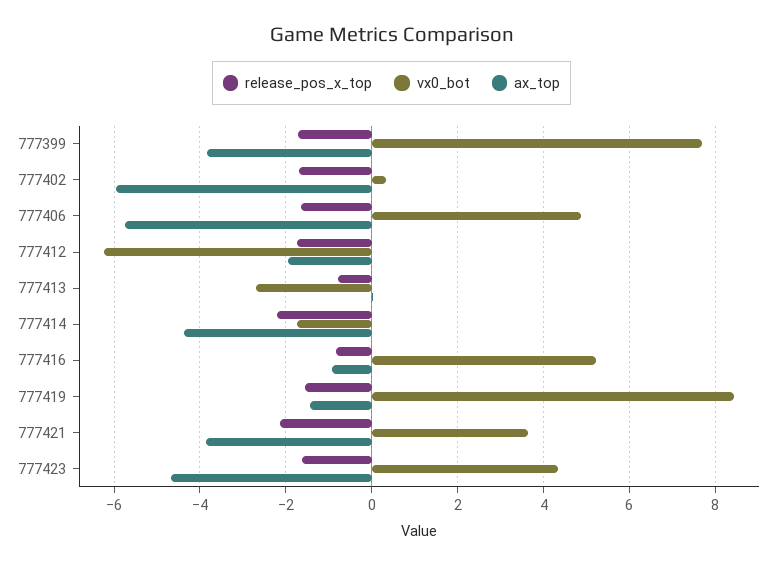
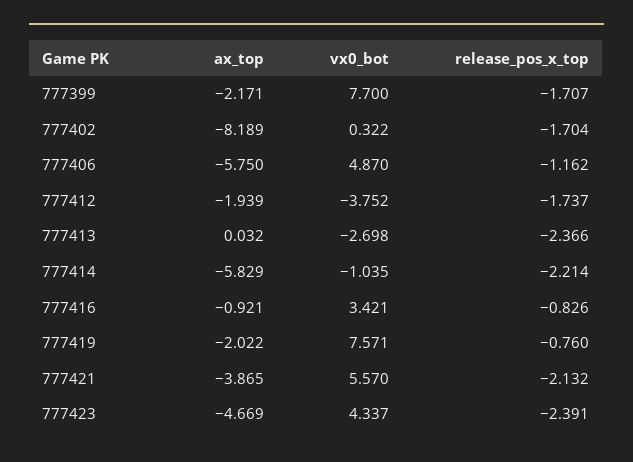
  {
    "release_pos_x_top": {
      "777399": -1.707,
      "777402": -1.704,
-     "777406": -1.6,
+     "777406": -1.162,
      "777412": -1.737,
-     "777413": -0.8,
+     "777413": -2.366,
      "777414": -2.214,
      "777416": -0.826,
-     "777419": -1.6,
+     "777419": -0.76,
      "777421": -2.132,
-     "777423": -1.6
+     "777423": -2.391
    },
    "vx0_bot": {
      "777399": 7.7,
      "777402": 0.322,
      "777406": 4.87,
-     "777412": -6.2,
+     "777412": -3.752,
      "777413": -2.698,
-     "777414": -1.8,
+     "777414": -1.035,
-     "777416": 5.2,
+     "777416": 3.421,
-     "777419": 8.4,
+     "777419": 7.571,
-     "777421": 3.6,
+     "777421": 5.57,
      "777423": 4.337
    },
    "ax_top": {
-     "777399": -3.8,
+     "777399": -2.171,
-     "777402": -6,
+     "777402": -8.189,
      "777406": -5.75,
      "777412": -1.939,
      "777413": 0.032,
-     "777414": -4.4,
+     "777414": -5.829,
      "777416": -0.921,
-     "777419": -1.4,
+     "777419": -2.022,
      "777421": -3.865,
      "777423": -4.669
    }
  }

